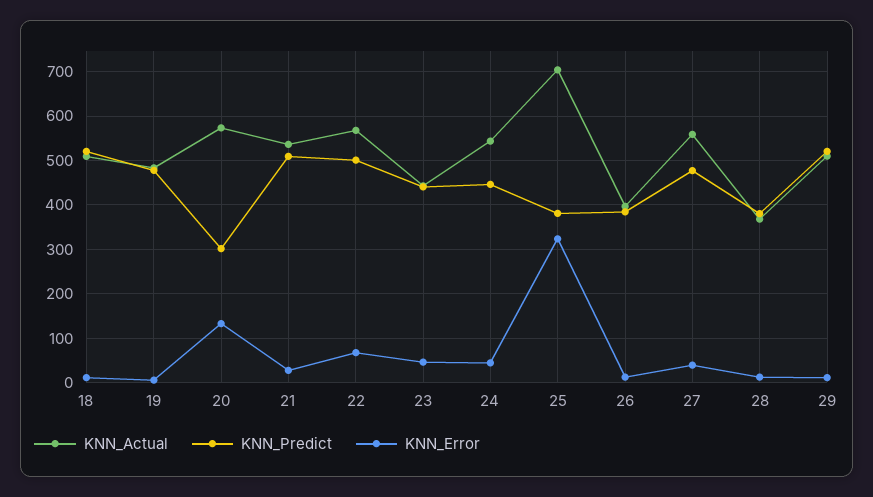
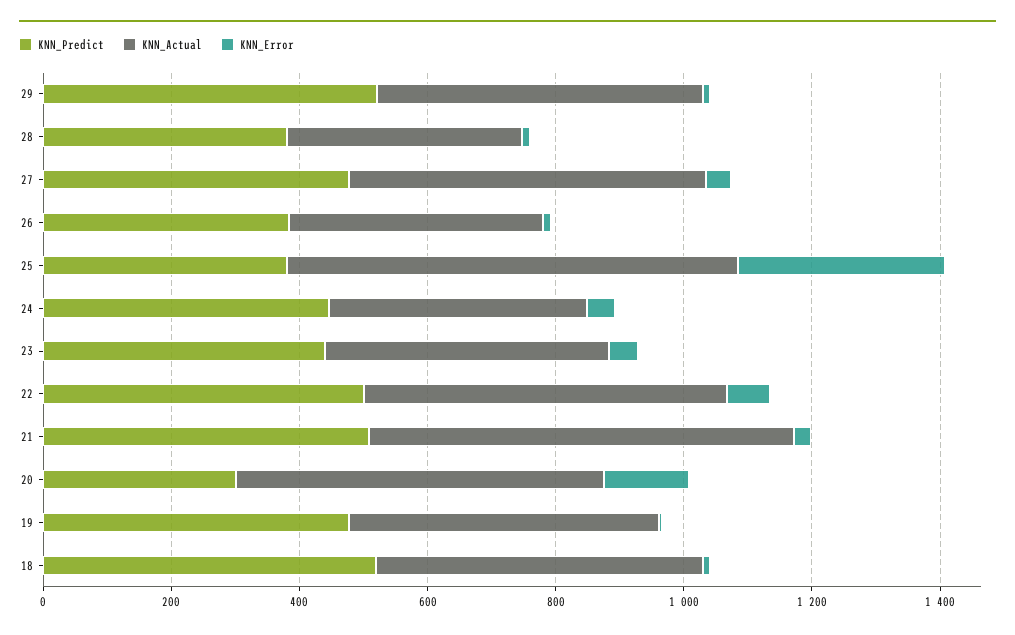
  {
    "KNN_Actual": {
      "18": 500,
      "19": 480,
      "20": 580,
-     "21": 540,
+     "21": 650,
      "22": 560,
      "23": 440,
-     "24": 540,
+     "24": 400,
      "25": 700,
      "26": 400,
      "27": 560,
      "28": 360,
      "29": 500
    },
    "KNN_Predict": {
      "18": 520,
      "19": 480,
      "20": 300,
      "21": 500,
      "22": 500,
      "23": 440,
      "24": 440,
      "25": 380,
      "26": 380,
      "27": 480,
      "28": 380,
      "29": 520
    },
    "KNN_Error": {
      "18": 20,
      "19": 0,
      "20": 140,
      "21": 20,
      "22": 60,
      "23": 40,
      "24": 40,
      "25": 320,
      "26": 20,
      "27": 40,
      "28": 20,
      "29": 20
    }
  }

